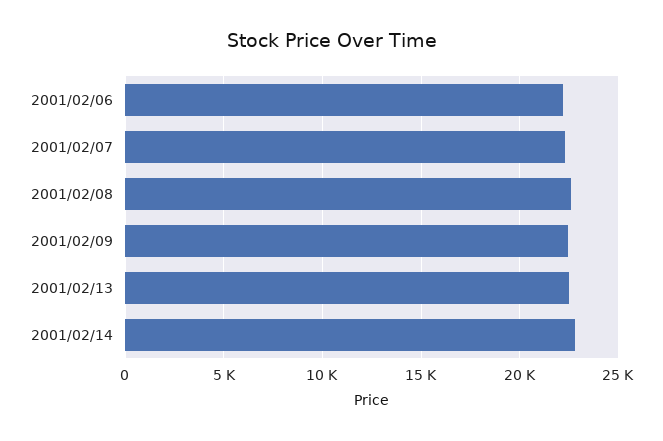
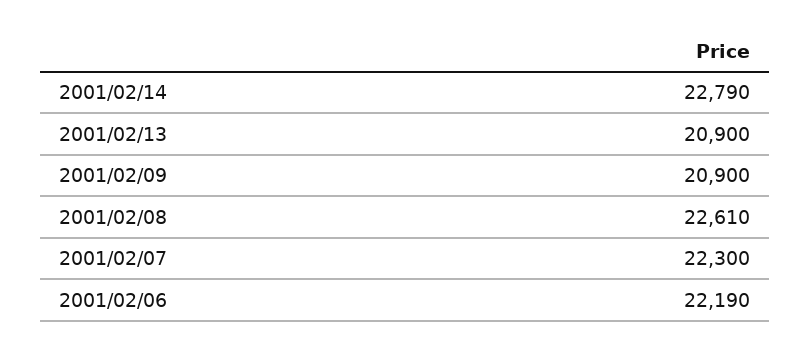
  {
    "2001/02/06": 22190,
    "2001/02/07": 22300,
    "2001/02/08": 22610,
-   "2001/02/09": 22500,
+   "2001/02/09": 20900,
-   "2001/02/13": 22500,
+   "2001/02/13": 20900,
    "2001/02/14": 22790
  }

